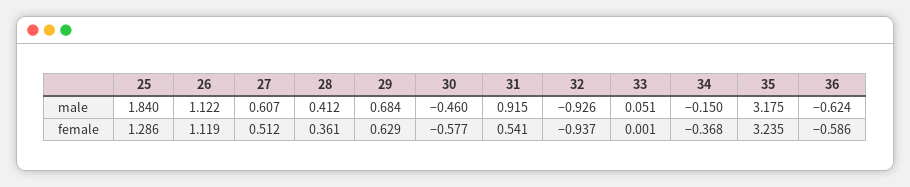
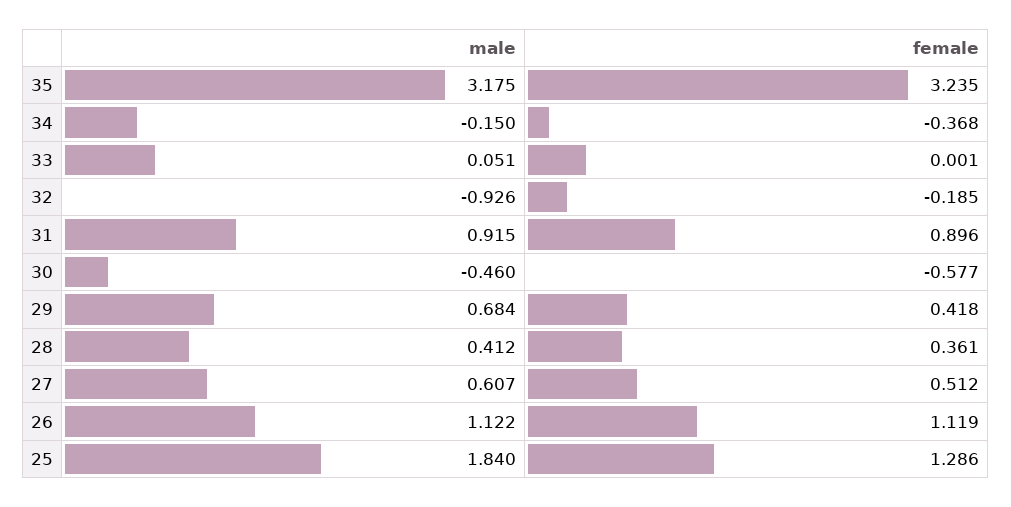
  {
    "25": {
      "male": 1.84,
      "female": 1.286
    },
    "26": {
      "male": 1.122,
      "female": 1.119
    },
    "27": {
      "male": 0.607,
      "female": 0.512
    },
    "28": {
      "male": 0.412,
      "female": 0.361
    },
    "29": {
      "male": 0.684,
-     "female": 0.629
+     "female": 0.418
    },
    "30": {
      "male": -0.46,
      "female": -0.577
    },
    "31": {
      "male": 0.915,
-     "female": 0.541
+     "female": 0.896
    },
    "32": {
      "male": -0.926,
-     "female": -0.937
+     "female": -0.185
    },
    "33": {
      "male": 0.051,
      "female": 0.001
    },
    "34": {
      "male": -0.15,
      "female": -0.368
    },
    "35": {
      "male": 3.175,
      "female": 3.235
-   },
+   }
-   "36": {
-     "male": -0.624,
-     "female": -0.586
-   }
  }

